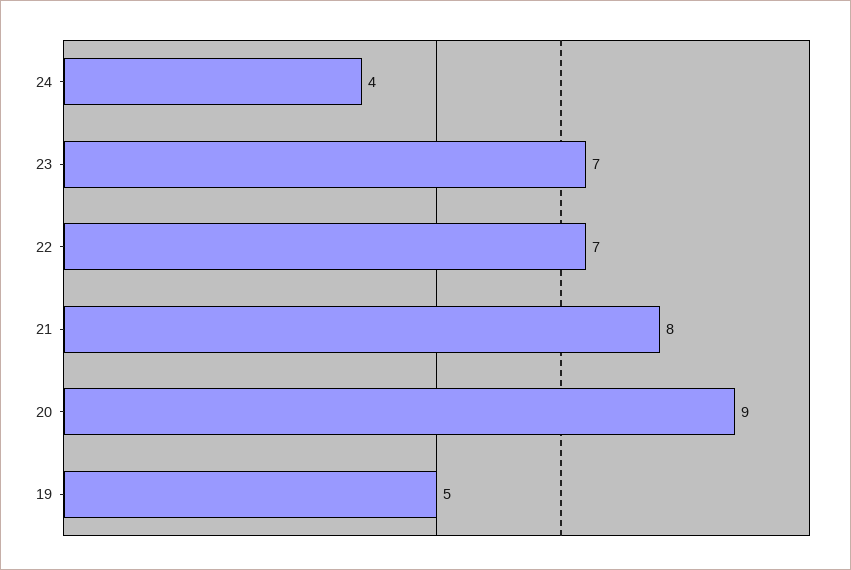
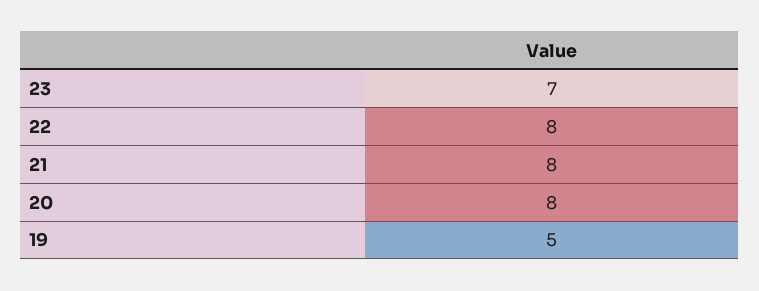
  {
-   "24": 4,
    "23": 7,
-   "22": 7,
+   "22": 8,
    "21": 8,
-   "20": 9,
+   "20": 8,
    "19": 5
  }

